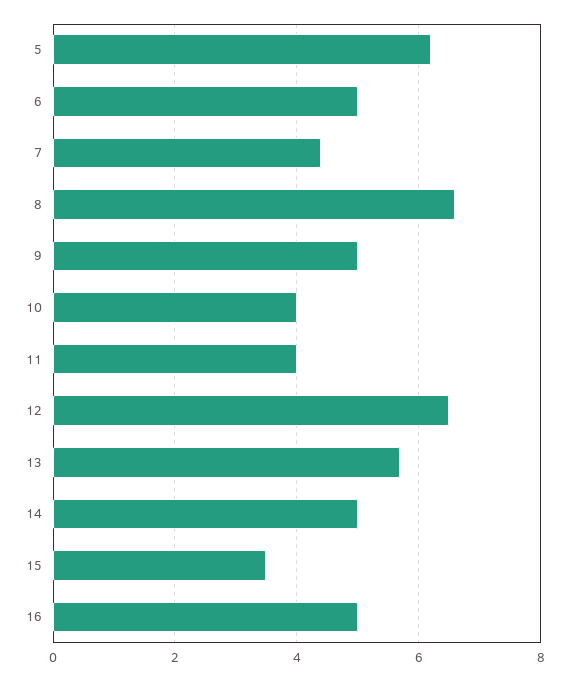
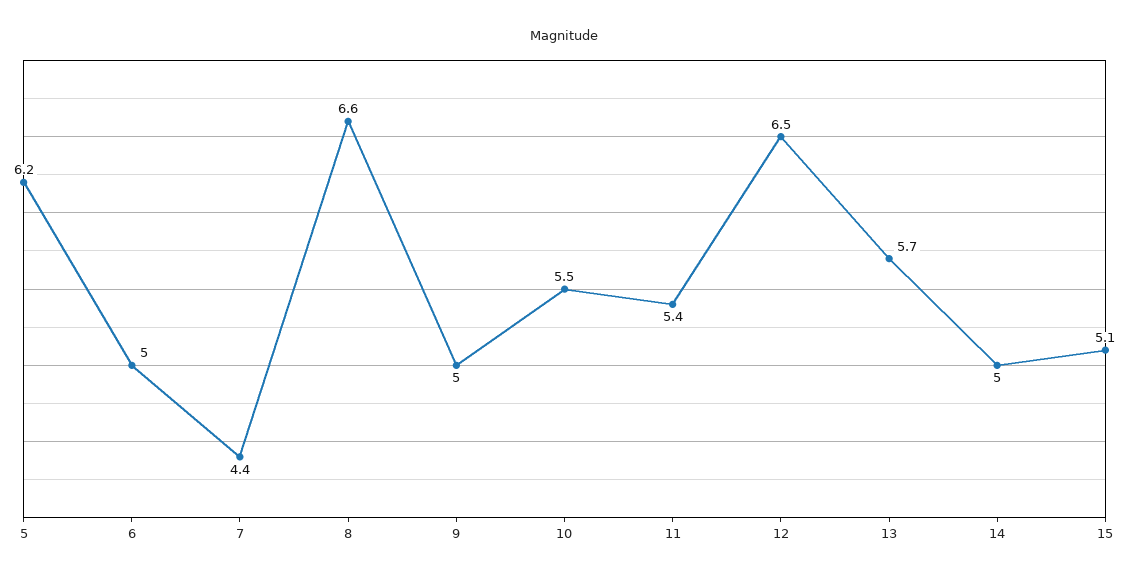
  {
    "5": 6.2,
    "6": 5,
    "7": 4.4,
    "8": 6.6,
    "9": 5,
-   "10": 4,
+   "10": 5.5,
-   "11": 4,
+   "11": 5.4,
    "12": 6.5,
    "13": 5.7,
    "14": 5,
-   "15": 3.5,
+   "15": 5.1
-   "16": 5
  }

